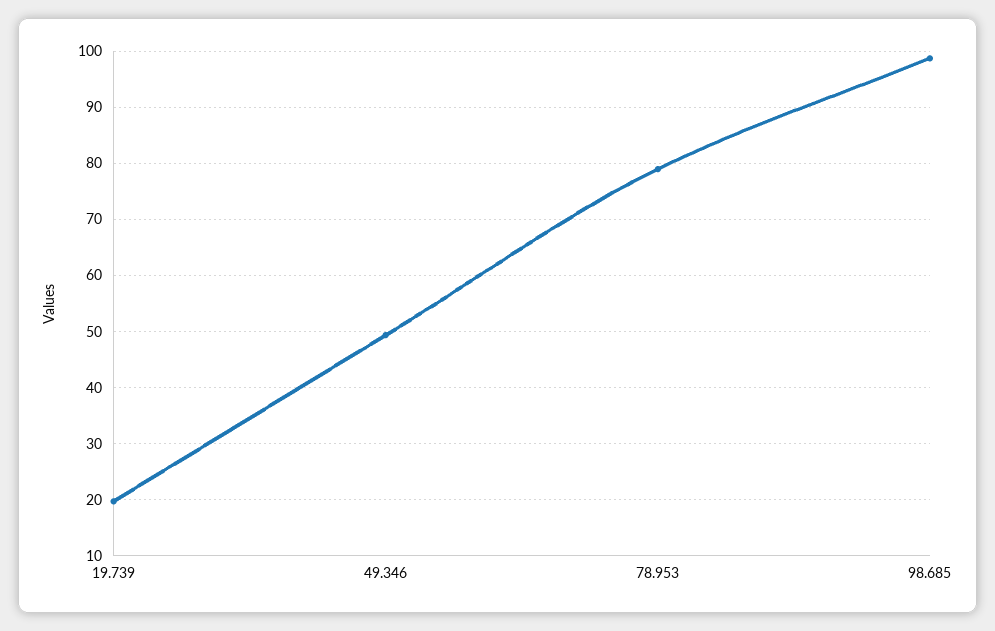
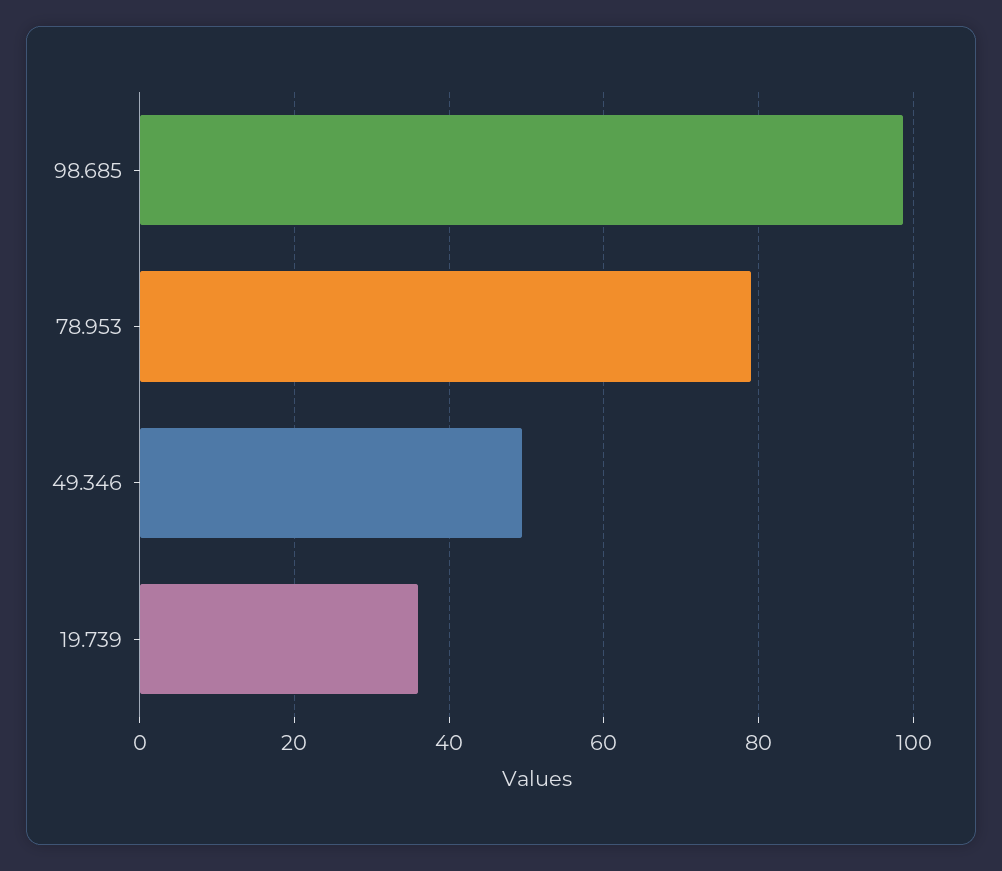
  {
-   "19.739": 20,
+   "19.739": 36,
    "49.346": 50,
    "78.953": 78,
    "98.685": 98
  }

